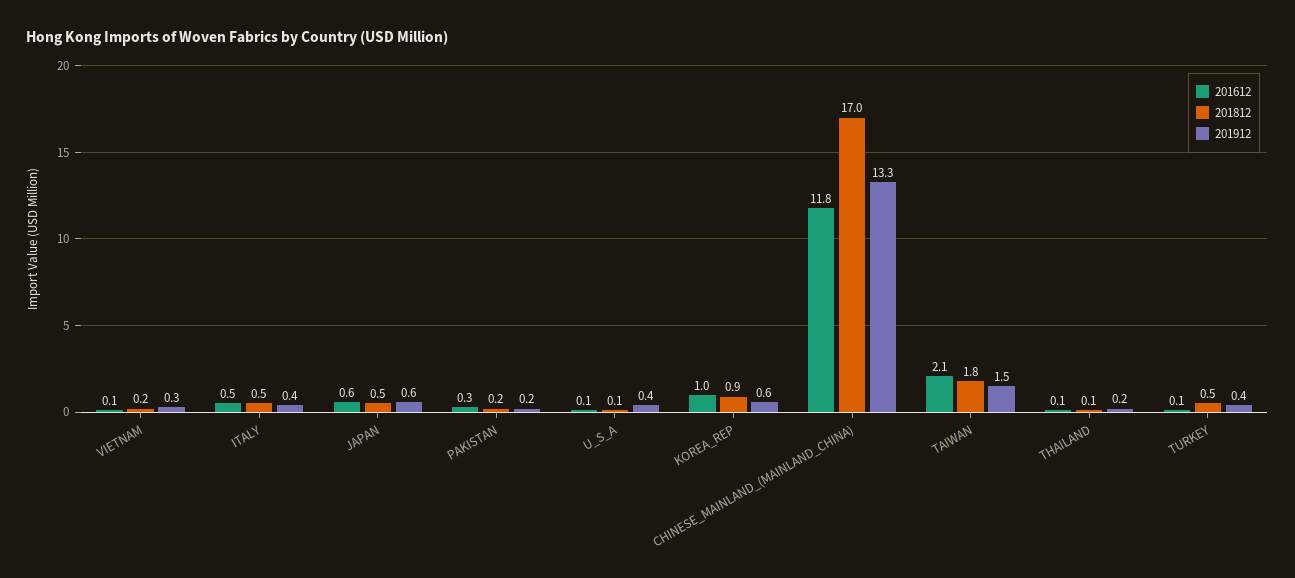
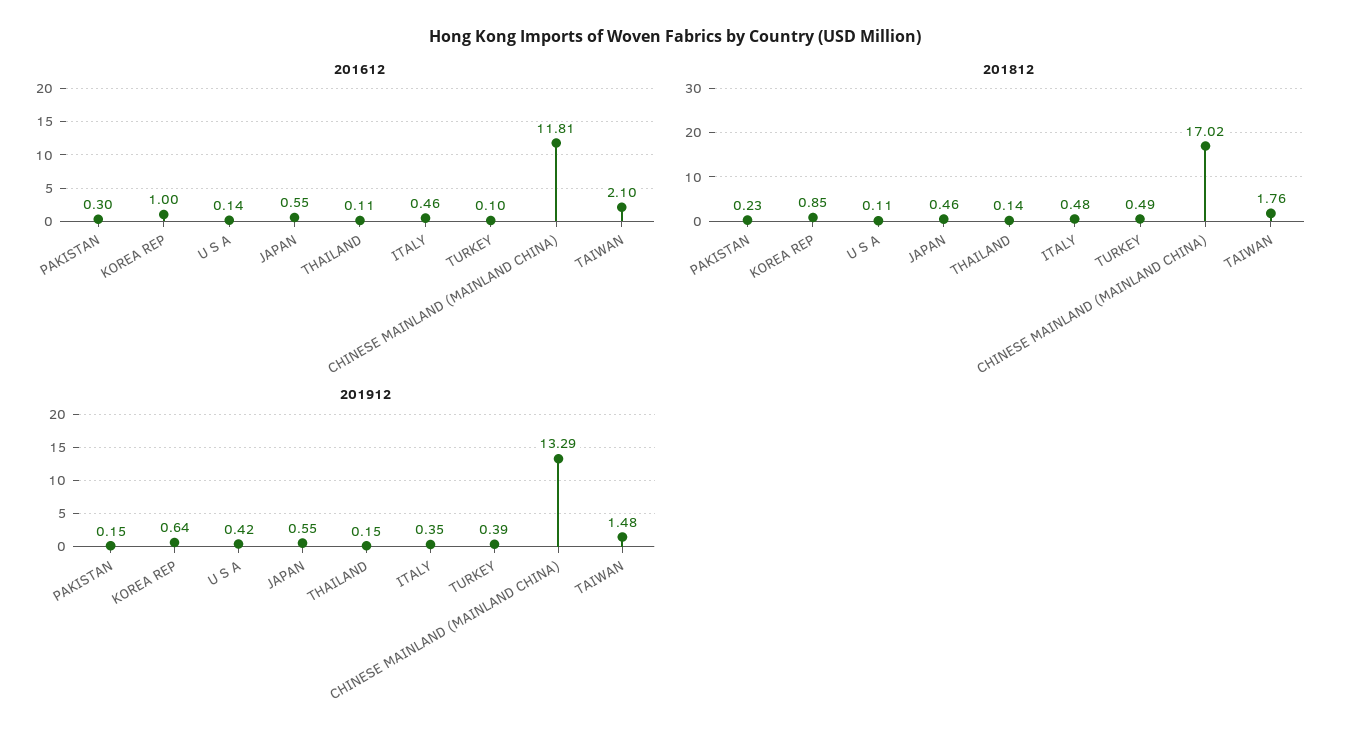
  {
    "201612": {
-     "VIETNAM": 0.1,
      "ITALY": 0.46,
      "JAPAN": 0.55,
      "PAKISTAN": 0.3,
      "U_S_A": 0.14,
      "KOREA_REP": 1,
      "CHINESE_MAINLAND_(MAINLAND_CHINA)": 11.81,
      "TAIWAN": 2.1,
      "THAILAND": 0.11,
      "TURKEY": 0.1
    },
    "201812": {
-     "VIETNAM": 0.2,
      "ITALY": 0.48,
      "JAPAN": 0.46,
      "PAKISTAN": 0.23,
      "U_S_A": 0.11,
      "KOREA_REP": 0.85,
      "CHINESE_MAINLAND_(MAINLAND_CHINA)": 17.02,
      "TAIWAN": 1.76,
      "THAILAND": 0.14,
      "TURKEY": 0.49
    },
    "201912": {
-     "VIETNAM": 0.3,
      "ITALY": 0.35,
      "JAPAN": 0.55,
      "PAKISTAN": 0.15,
      "U_S_A": 0.42,
      "KOREA_REP": 0.64,
      "CHINESE_MAINLAND_(MAINLAND_CHINA)": 13.29,
      "TAIWAN": 1.48,
      "THAILAND": 0.15,
      "TURKEY": 0.39
    }
  }

